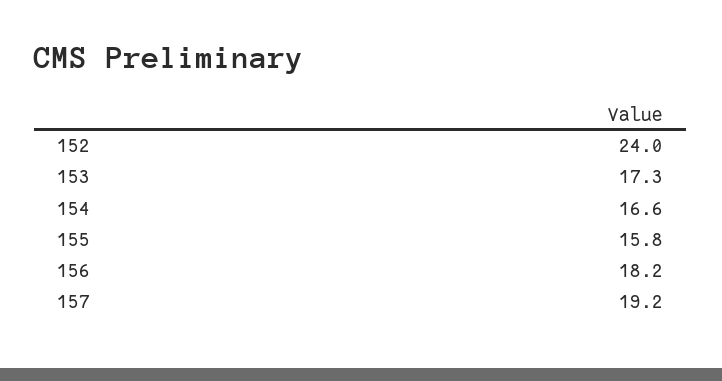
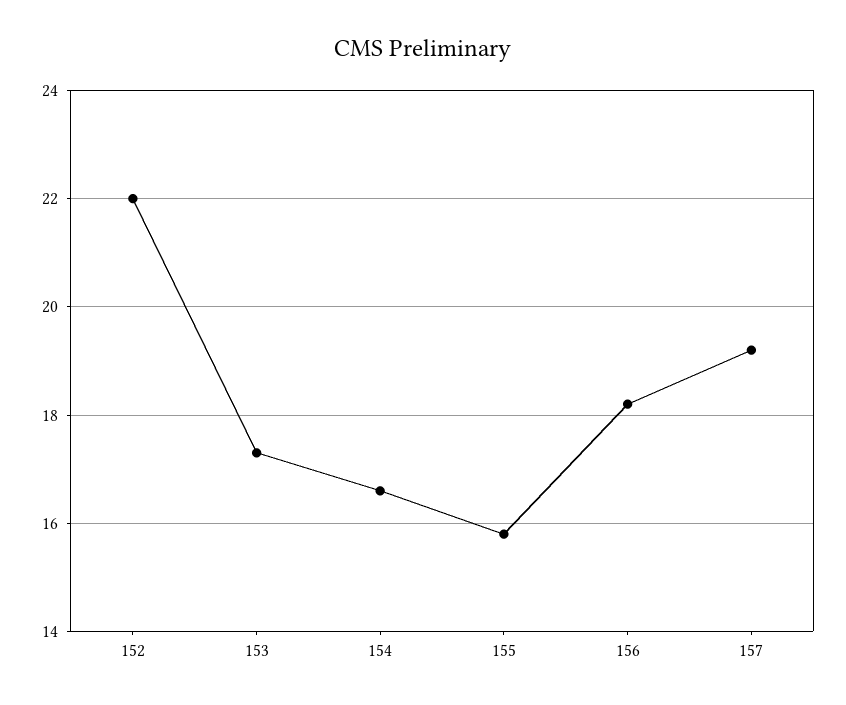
  {
-   "152": 24,
+   "152": 22,
    "153": 17.3,
    "154": 16.6,
    "155": 15.8,
    "156": 18.2,
    "157": 19.2
  }

